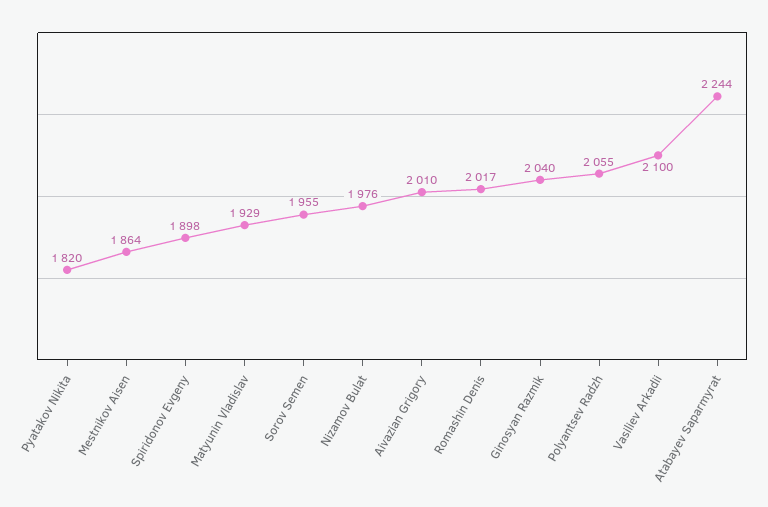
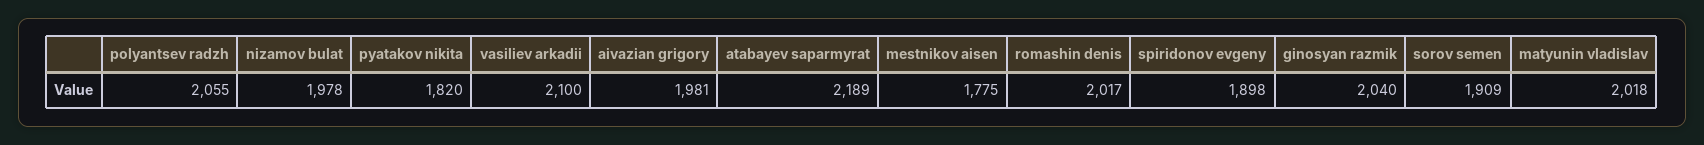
  {
    "Pyatakov Nikita": 1820,
-   "Mestnikov Aisen": 1864,
+   "Mestnikov Aisen": 1775,
    "Spiridonov Evgeny": 1898,
-   "Matyunin Vladislav": 1929,
+   "Matyunin Vladislav": 2018,
-   "Sorov Semen": 1955,
+   "Sorov Semen": 1909,
-   "Nizamov Bulat": 1976,
+   "Nizamov Bulat": 1978,
-   "Aivazian Grigory": 2010,
+   "Aivazian Grigory": 1981,
    "Romashin Denis": 2017,
    "Ginosyan Razmik": 2040,
    "Polyantsev Radzh": 2055,
    "Vasiliev Arkadii": 2100,
-   "Atabayev Saparmyrat": 2244
+   "Atabayev Saparmyrat": 2189
  }

